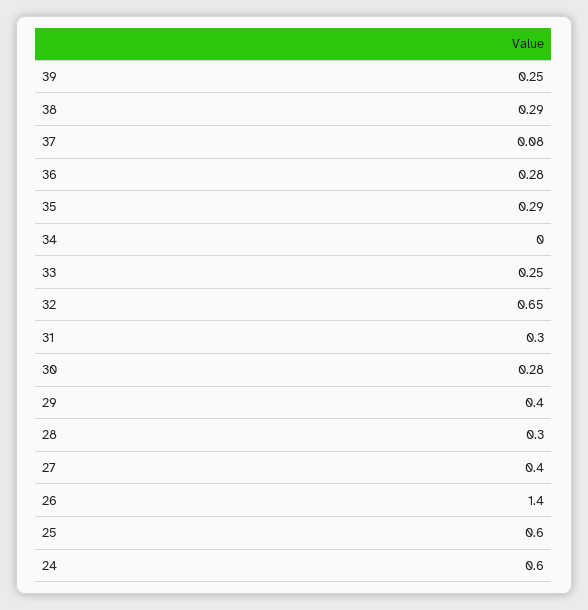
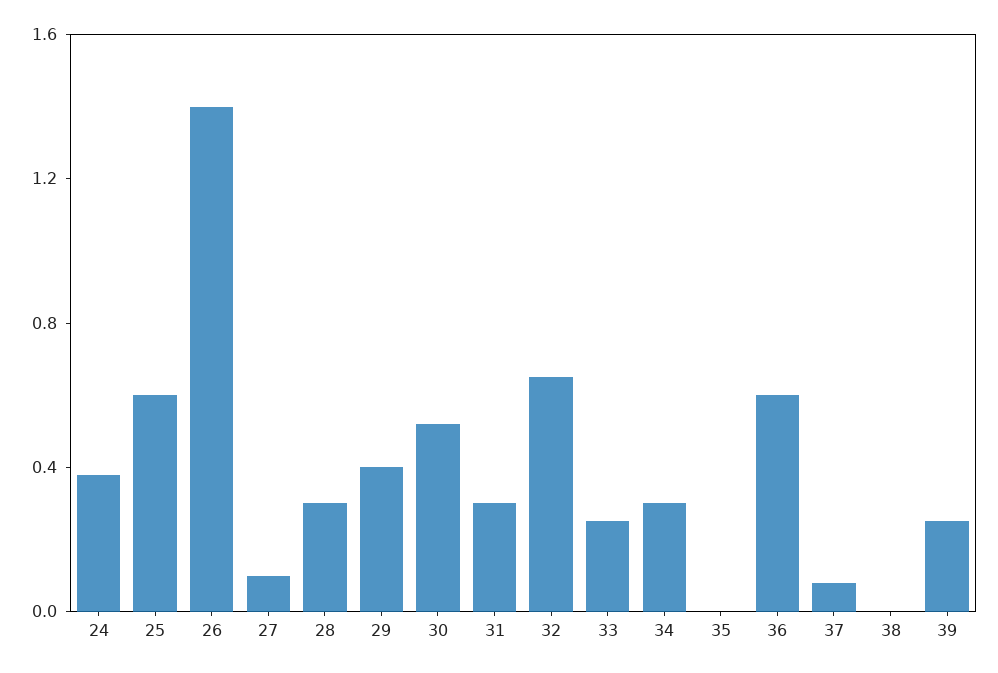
  {
    "39": 0.25,
-   "38": 0.29,
+   "38": 0,
    "37": 0.08,
-   "36": 0.28,
+   "36": 0.6,
-   "35": 0.29,
+   "35": 0,
-   "34": 0,
+   "34": 0.3,
    "33": 0.25,
    "32": 0.65,
    "31": 0.3,
-   "30": 0.28,
+   "30": 0.5,
    "29": 0.4,
    "28": 0.3,
-   "27": 0.4,
+   "27": 0.1,
    "26": 1.4,
    "25": 0.6,
-   "24": 0.6
+   "24": 0.4
  }

